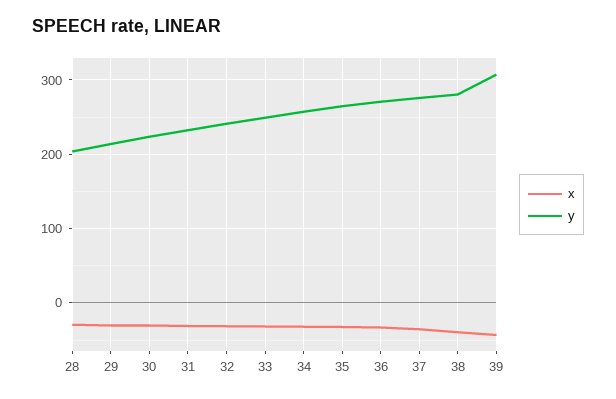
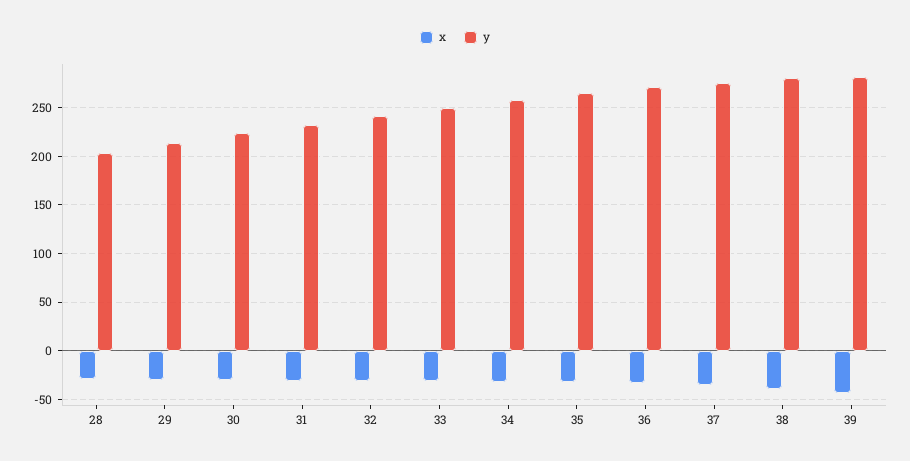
  {
    "x": {
      "28": -30,
      "29": -30,
      "30": -30,
      "31": -30,
      "32": -30,
      "33": -30,
      "34": -30,
      "35": -30,
      "36": -30,
      "37": -40,
      "38": -40,
      "39": -40
    },
    "y": {
      "28": 200,
      "29": 210,
      "30": 220,
      "31": 230,
      "32": 240,
      "33": 250,
      "34": 260,
      "35": 260,
      "36": 270,
      "37": 280,
      "38": 280,
-     "39": 310
+     "39": 280
    }
  }

